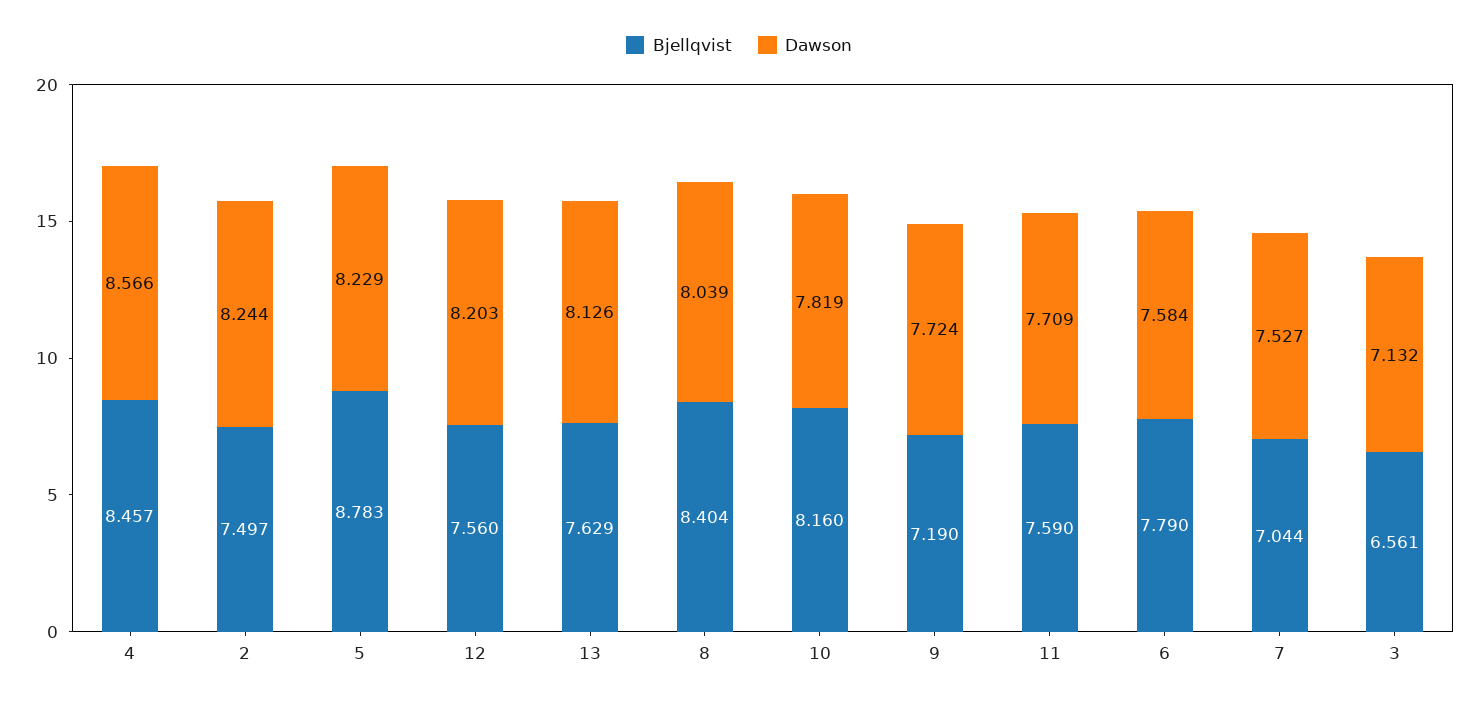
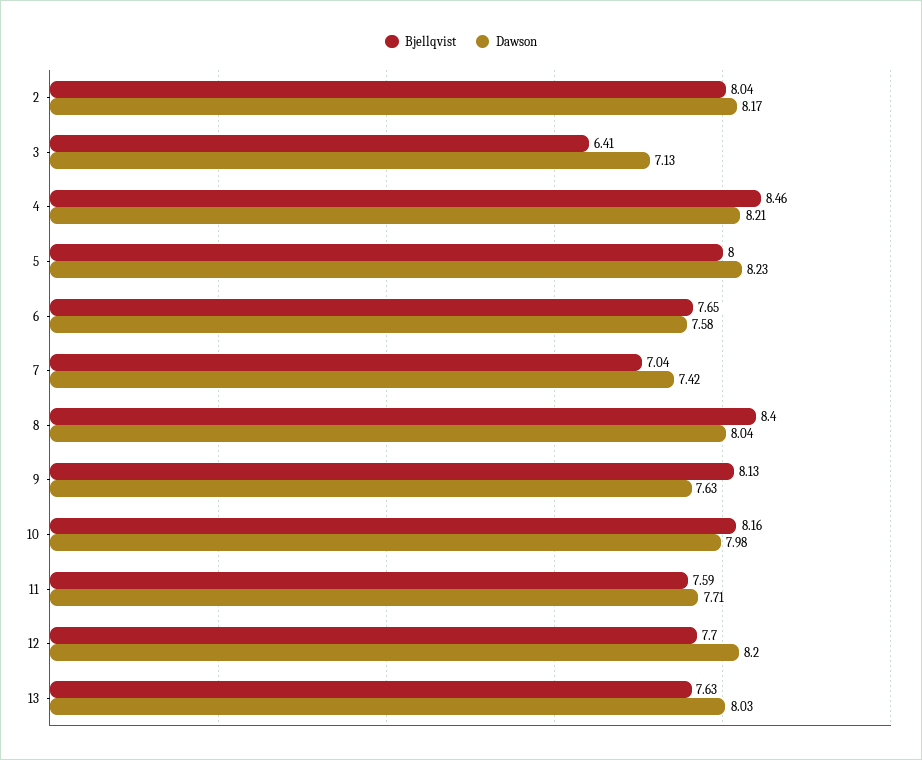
  {
    "Bjellqvist": {
      "4": 8.457,
-     "2": 7.497,
+     "2": 8.04,
-     "5": 8.783,
+     "5": 8,
-     "12": 7.56,
+     "12": 7.7,
      "13": 7.629,
      "8": 8.404,
      "10": 8.16,
-     "9": 7.19,
+     "9": 8.13,
      "11": 7.59,
-     "6": 7.79,
+     "6": 7.65,
      "7": 7.044,
-     "3": 6.561
+     "3": 6.41
    },
    "Dawson": {
-     "4": 8.566,
+     "4": 8.21,
-     "2": 8.244,
+     "2": 8.17,
      "5": 8.229,
      "12": 8.203,
-     "13": 8.126,
+     "13": 8.03,
      "8": 8.039,
-     "10": 7.819,
+     "10": 7.98,
-     "9": 7.724,
+     "9": 7.63,
      "11": 7.709,
      "6": 7.584,
-     "7": 7.527,
+     "7": 7.42,
      "3": 7.132
    }
  }

